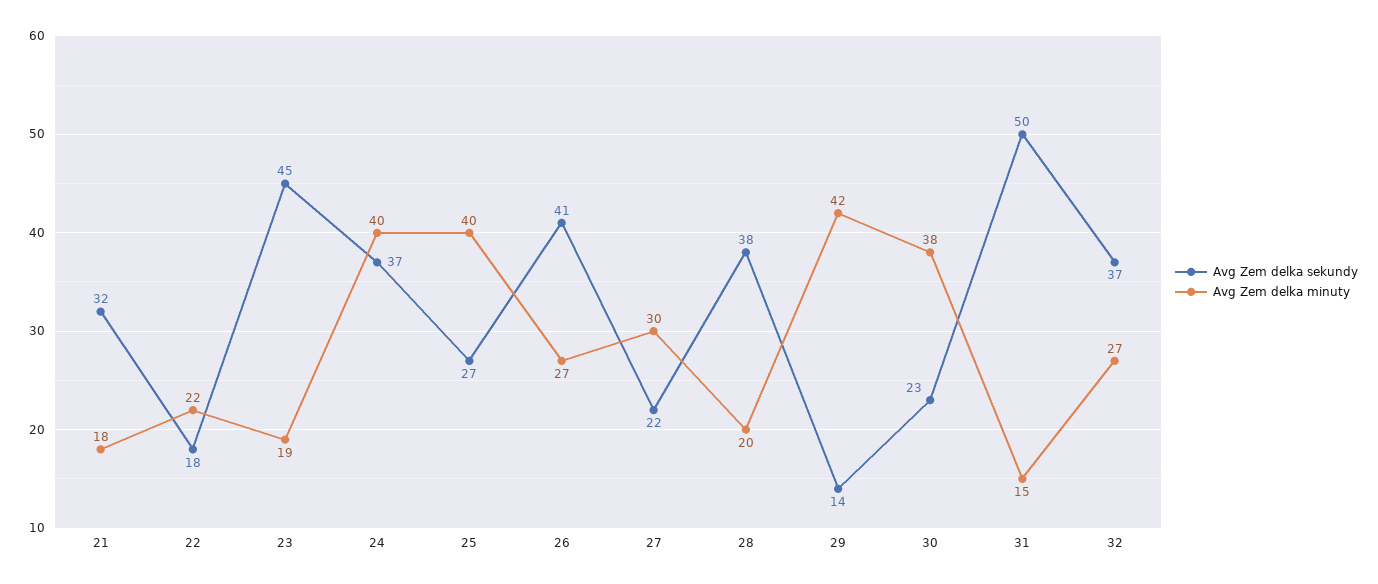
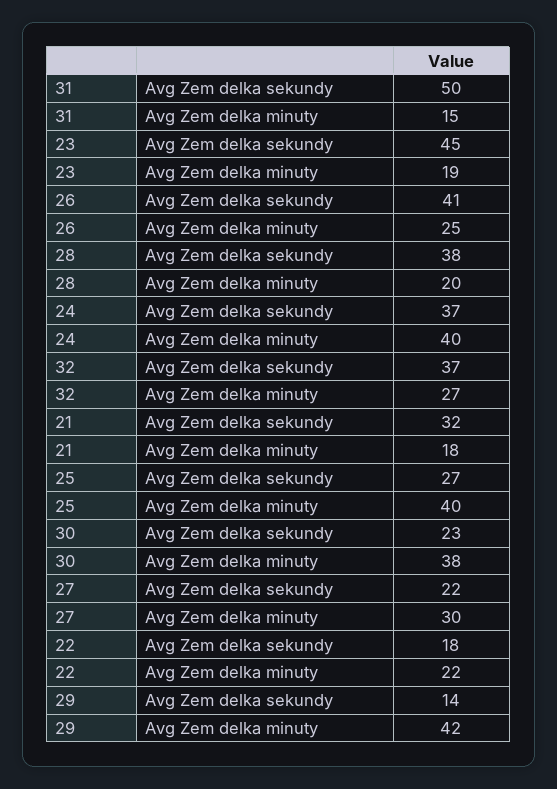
  {
    "Avg Zem delka sekundy": {
      "21": 32,
      "22": 18,
      "23": 45,
      "24": 37,
      "25": 27,
      "26": 41,
      "27": 22,
      "28": 38,
      "29": 14,
      "30": 23,
      "31": 50,
      "32": 37
    },
    "Avg Zem delka minuty": {
      "21": 18,
      "22": 22,
      "23": 19,
      "24": 40,
      "25": 40,
-     "26": 27,
+     "26": 25,
      "27": 30,
      "28": 20,
      "29": 42,
      "30": 38,
      "31": 15,
      "32": 27
    }
  }

